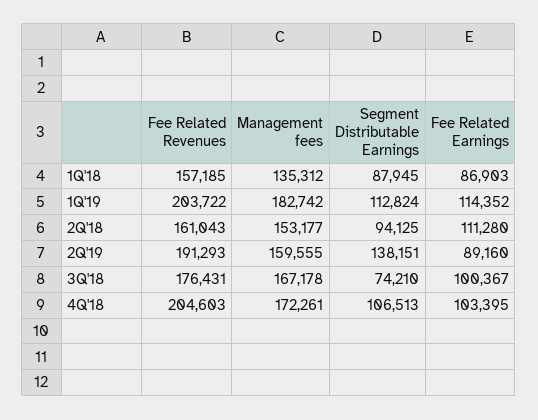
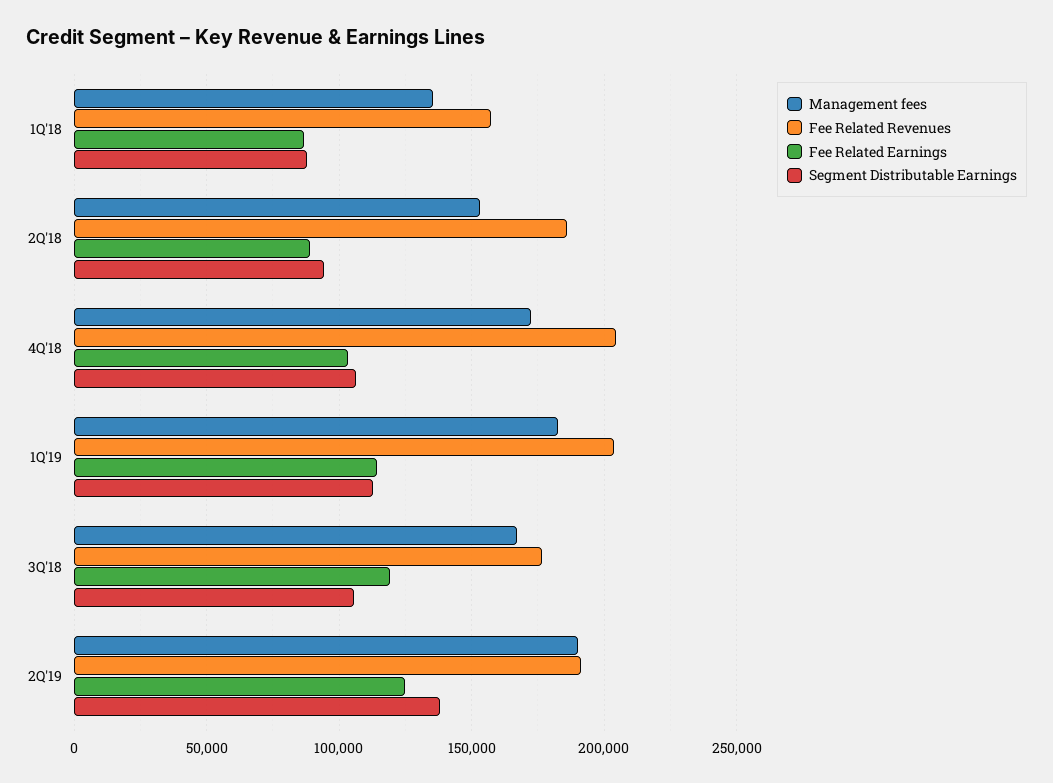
  {
    "Fee Related Revenues": {
      "1Q'18": 157185,
      "1Q'19": 203722,
-     "2Q'18": 161043,
+     "2Q'18": 185000,
      "2Q'19": 191293,
      "3Q'18": 176431,
      "4Q'18": 204603
    },
    "Management fees": {
      "1Q'18": 135312,
      "1Q'19": 182742,
      "2Q'18": 153177,
-     "2Q'19": 159555,
+     "2Q'19": 190000,
      "3Q'18": 167178,
      "4Q'18": 172261
    },
    "Segment Distributable Earnings": {
      "1Q'18": 87945,
      "1Q'19": 112824,
      "2Q'18": 94125,
      "2Q'19": 138151,
-     "3Q'18": 74210,
+     "3Q'18": 105000,
      "4Q'18": 106513
    },
    "Fee Related Earnings": {
      "1Q'18": 86903,
      "1Q'19": 114352,
-     "2Q'18": 111280,
+     "2Q'18": 90000,
-     "2Q'19": 89160,
+     "2Q'19": 125000,
-     "3Q'18": 100367,
+     "3Q'18": 120000,
      "4Q'18": 103395
    }
  }

